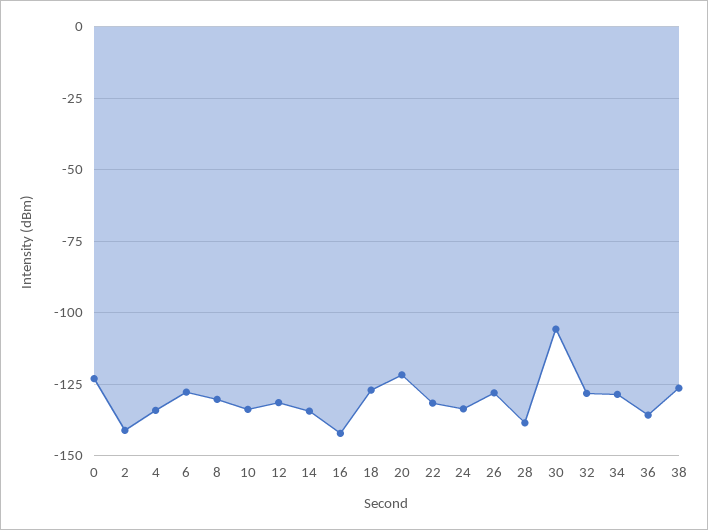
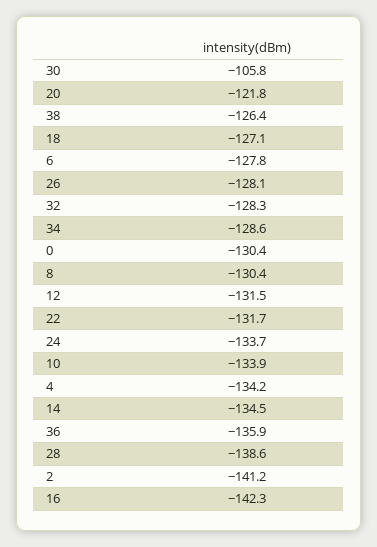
  {
-   "0": -122.5,
+   "0": -130.4,
    "2": -141.2,
    "4": -134.2,
    "6": -127.8,
    "8": -130.4,
    "10": -133.9,
    "12": -131.5,
    "14": -134.5,
    "16": -142.3,
    "18": -127.1,
    "20": -121.8,
    "22": -131.7,
    "24": -133.7,
    "26": -128.1,
    "28": -138.6,
    "30": -105.8,
    "32": -128.3,
    "34": -128.6,
    "36": -135.9,
    "38": -126.4
  }

